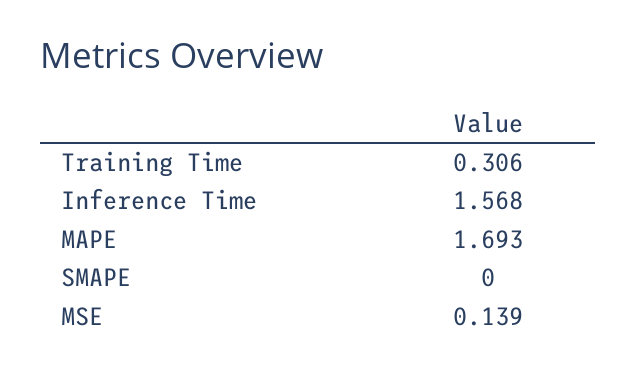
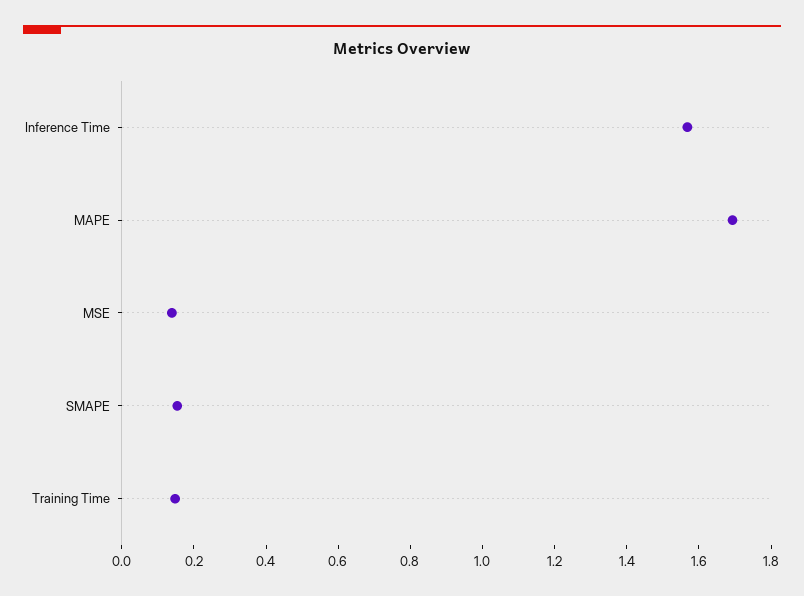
  {
-   "Training Time": 0.306,
+   "Training Time": 0.15,
    "Inference Time": 1.568,
    "MAPE": 1.693,
-   "SMAPE": 0,
+   "SMAPE": 0.15,
    "MSE": 0.139
  }

